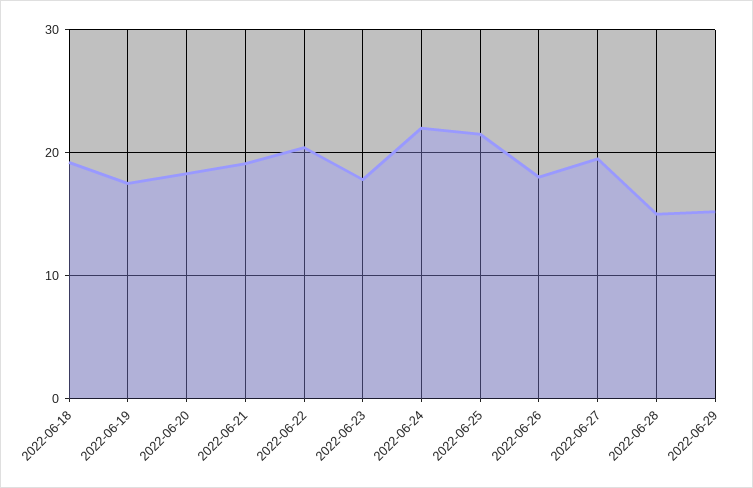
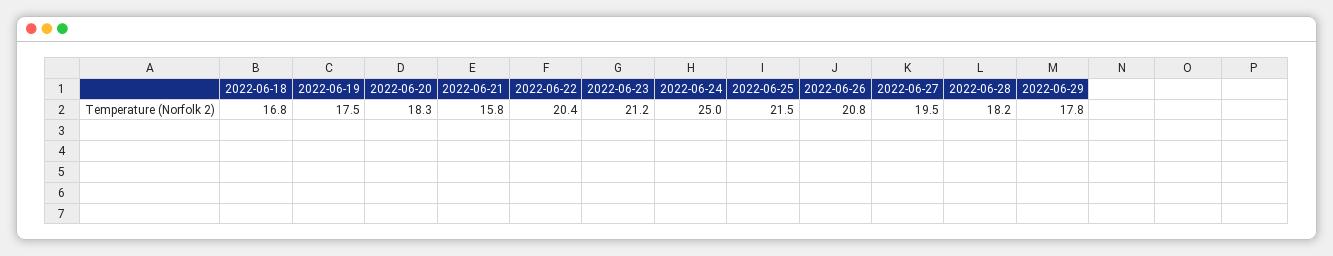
  {
-   "2022-06-18": 19,
+   "2022-06-18": 16.8,
    "2022-06-19": 17.5,
    "2022-06-20": 18.3,
-   "2022-06-21": 19,
+   "2022-06-21": 15.8,
    "2022-06-22": 20.4,
-   "2022-06-23": 18,
+   "2022-06-23": 21.2,
-   "2022-06-24": 22,
+   "2022-06-24": 25,
    "2022-06-25": 21.5,
-   "2022-06-26": 18,
+   "2022-06-26": 20.8,
    "2022-06-27": 19.5,
-   "2022-06-28": 15,
+   "2022-06-28": 18.2,
-   "2022-06-29": 15
+   "2022-06-29": 17.8
  }

